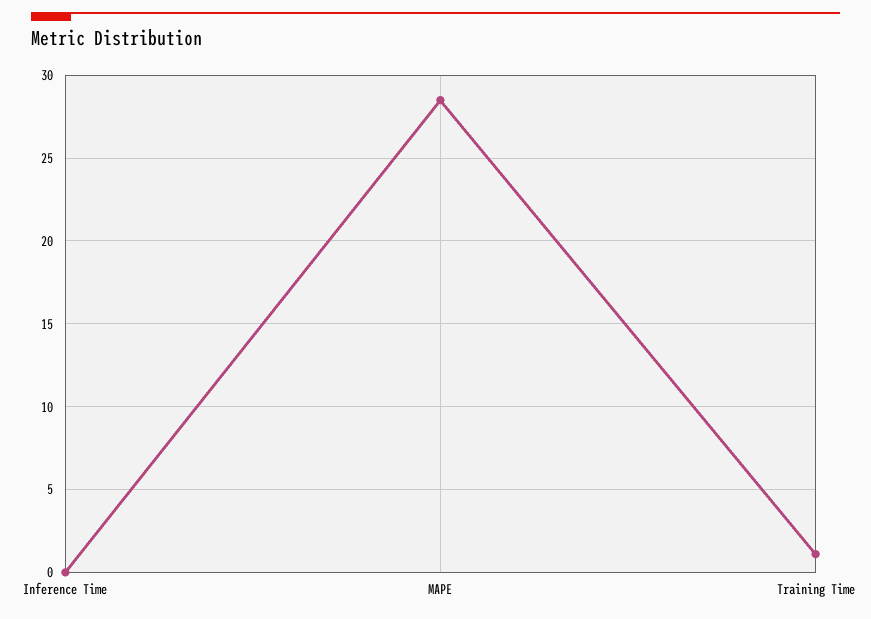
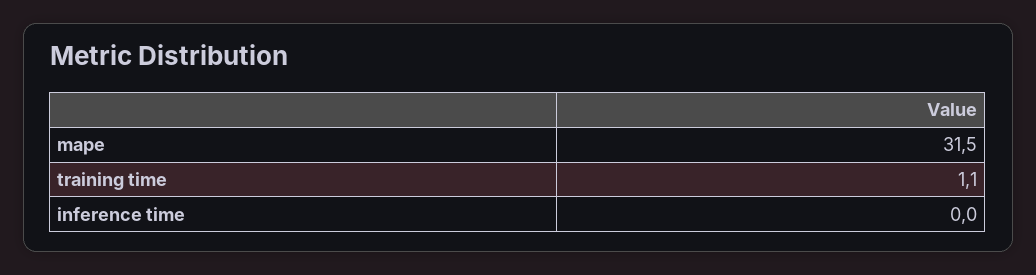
  {
    "Inference Time": 0,
-   "MAPE": 28.5,
+   "MAPE": 31.5,
    "Training Time": 1.1
  }

